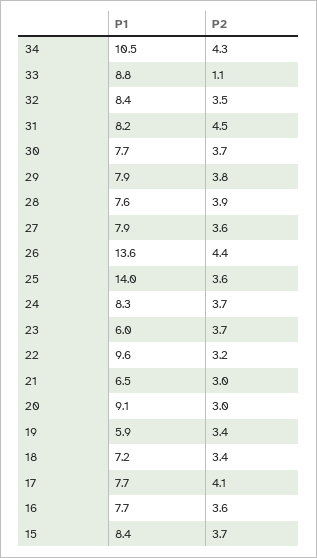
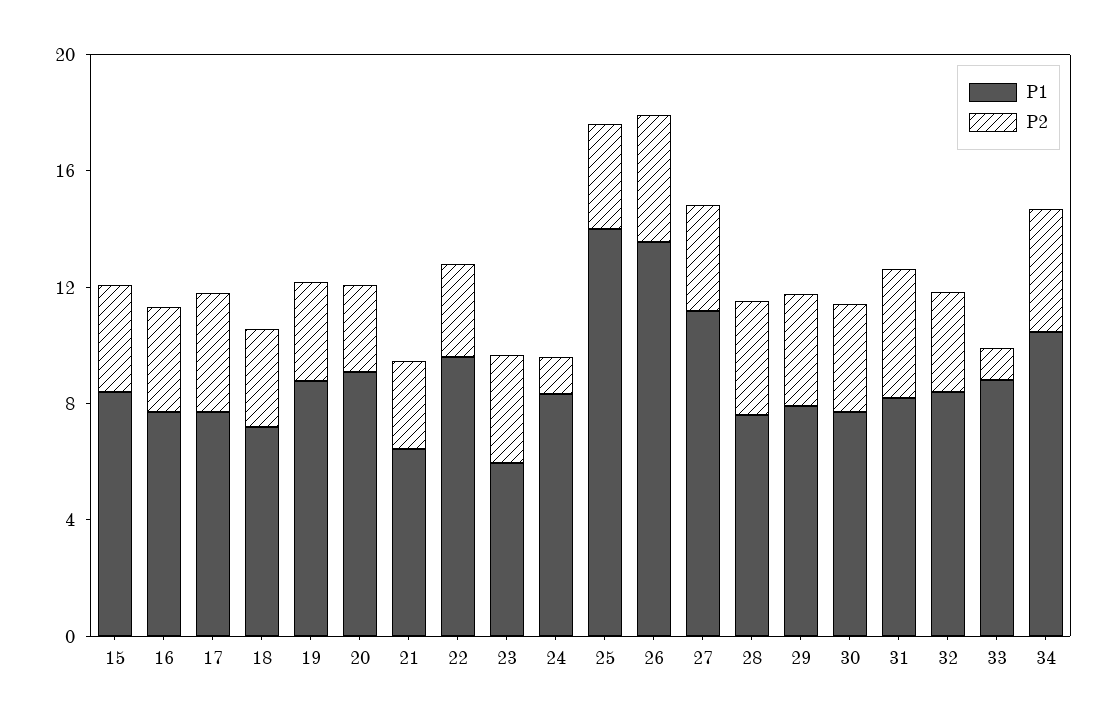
  {
    "P1": {
      "34": 10.5,
      "33": 8.8,
      "32": 8.4,
      "31": 8.2,
      "30": 7.7,
      "29": 7.9,
      "28": 7.6,
-     "27": 7.9,
+     "27": 11,
      "26": 13.6,
      "25": 14,
      "24": 8.3,
      "23": 6,
      "22": 9.6,
      "21": 6.5,
      "20": 9.1,
-     "19": 5.9,
+     "19": 9,
      "18": 7.2,
      "17": 7.7,
      "16": 7.7,
      "15": 8.4
    },
    "P2": {
      "34": 4.3,
      "33": 1.1,
      "32": 3.5,
      "31": 4.5,
      "30": 3.7,
      "29": 3.8,
      "28": 3.9,
      "27": 3.6,
      "26": 4.4,
      "25": 3.6,
-     "24": 3.7,
+     "24": 1,
      "23": 3.7,
      "22": 3.2,
      "21": 3,
      "20": 3,
      "19": 3.4,
      "18": 3.4,
      "17": 4.1,
      "16": 3.6,
      "15": 3.7
    }
  }

